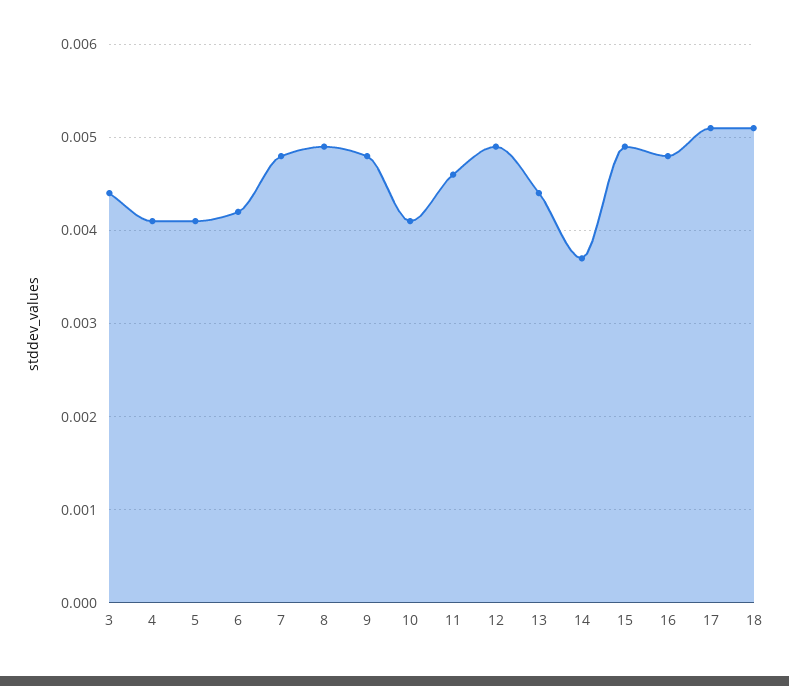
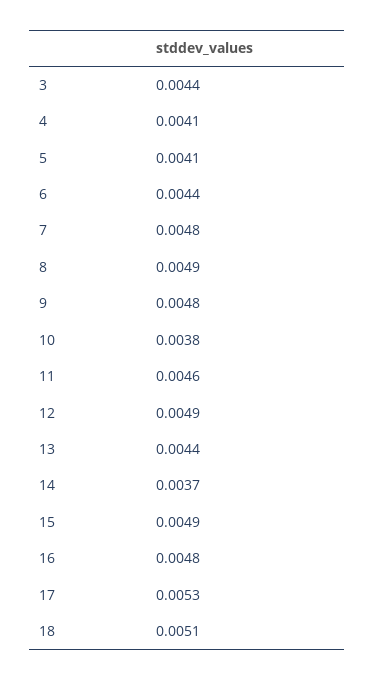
  {
    "3": 0.0044,
    "4": 0.0041,
    "5": 0.0041,
-   "6": 0.0042,
+   "6": 0.0044,
    "7": 0.0048,
    "8": 0.0049,
    "9": 0.0048,
-   "10": 0.0041,
+   "10": 0.0038,
    "11": 0.0046,
    "12": 0.0049,
    "13": 0.0044,
    "14": 0.0037,
    "15": 0.0049,
    "16": 0.0048,
-   "17": 0.0051,
+   "17": 0.0053,
    "18": 0.0051
  }

